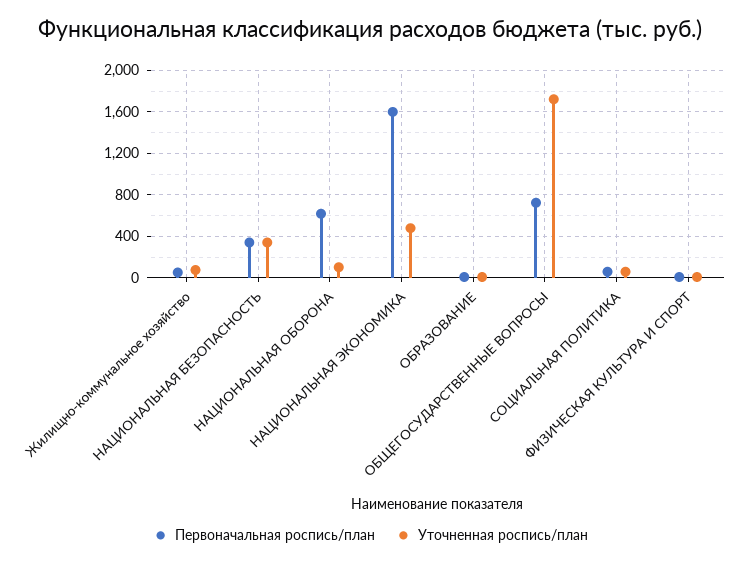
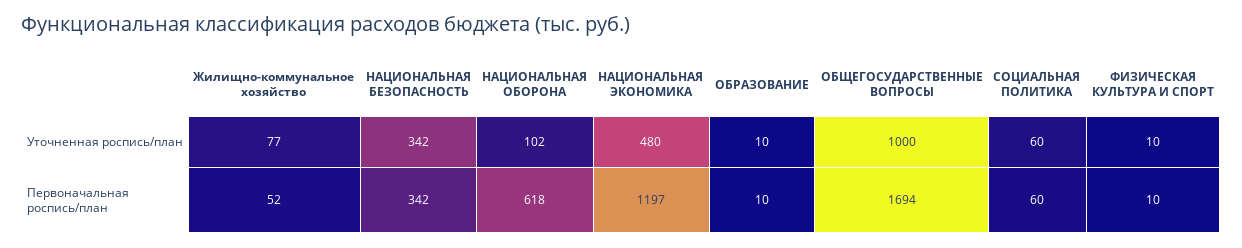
  {
    "Первоначальная роспись/план": {
      "Жилищно-коммунальное хозяйство": 52,
      "НАЦИОНАЛЬНАЯ БЕЗОПАСНОСТЬ": 342,
      "НАЦИОНАЛЬНАЯ ОБОРОНА": 618,
-     "НАЦИОНАЛЬНАЯ ЭКОНОМИКА": 1600,
+     "НАЦИОНАЛЬНАЯ ЭКОНОМИКА": 1197,
      "ОБРАЗОВАНИЕ": 10,
-     "ОБЩЕГОСУДАРСТВЕННЫЕ ВОПРОСЫ": 700,
+     "ОБЩЕГОСУДАРСТВЕННЫЕ ВОПРОСЫ": 1694,
      "СОЦИАЛЬНАЯ ПОЛИТИКА": 60,
      "ФИЗИЧЕСКАЯ КУЛЬТУРА И СПОРТ": 10
    },
    "Уточненная роспись/план": {
      "Жилищно-коммунальное хозяйство": 77,
      "НАЦИОНАЛЬНАЯ БЕЗОПАСНОСТЬ": 342,
      "НАЦИОНАЛЬНАЯ ОБОРОНА": 102,
      "НАЦИОНАЛЬНАЯ ЭКОНОМИКА": 480,
      "ОБРАЗОВАНИЕ": 10,
-     "ОБЩЕГОСУДАРСТВЕННЫЕ ВОПРОСЫ": 1700,
+     "ОБЩЕГОСУДАРСТВЕННЫЕ ВОПРОСЫ": 1000,
      "СОЦИАЛЬНАЯ ПОЛИТИКА": 60,
      "ФИЗИЧЕСКАЯ КУЛЬТУРА И СПОРТ": 10
    }
  }

